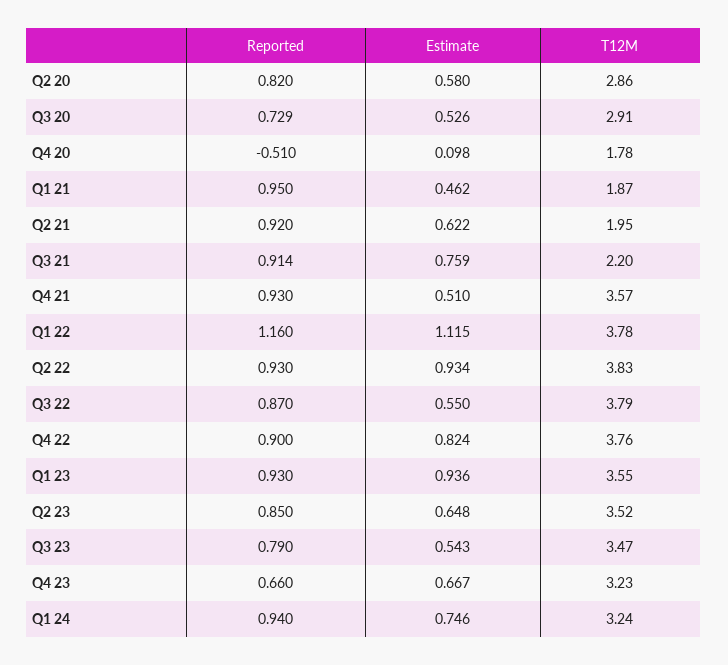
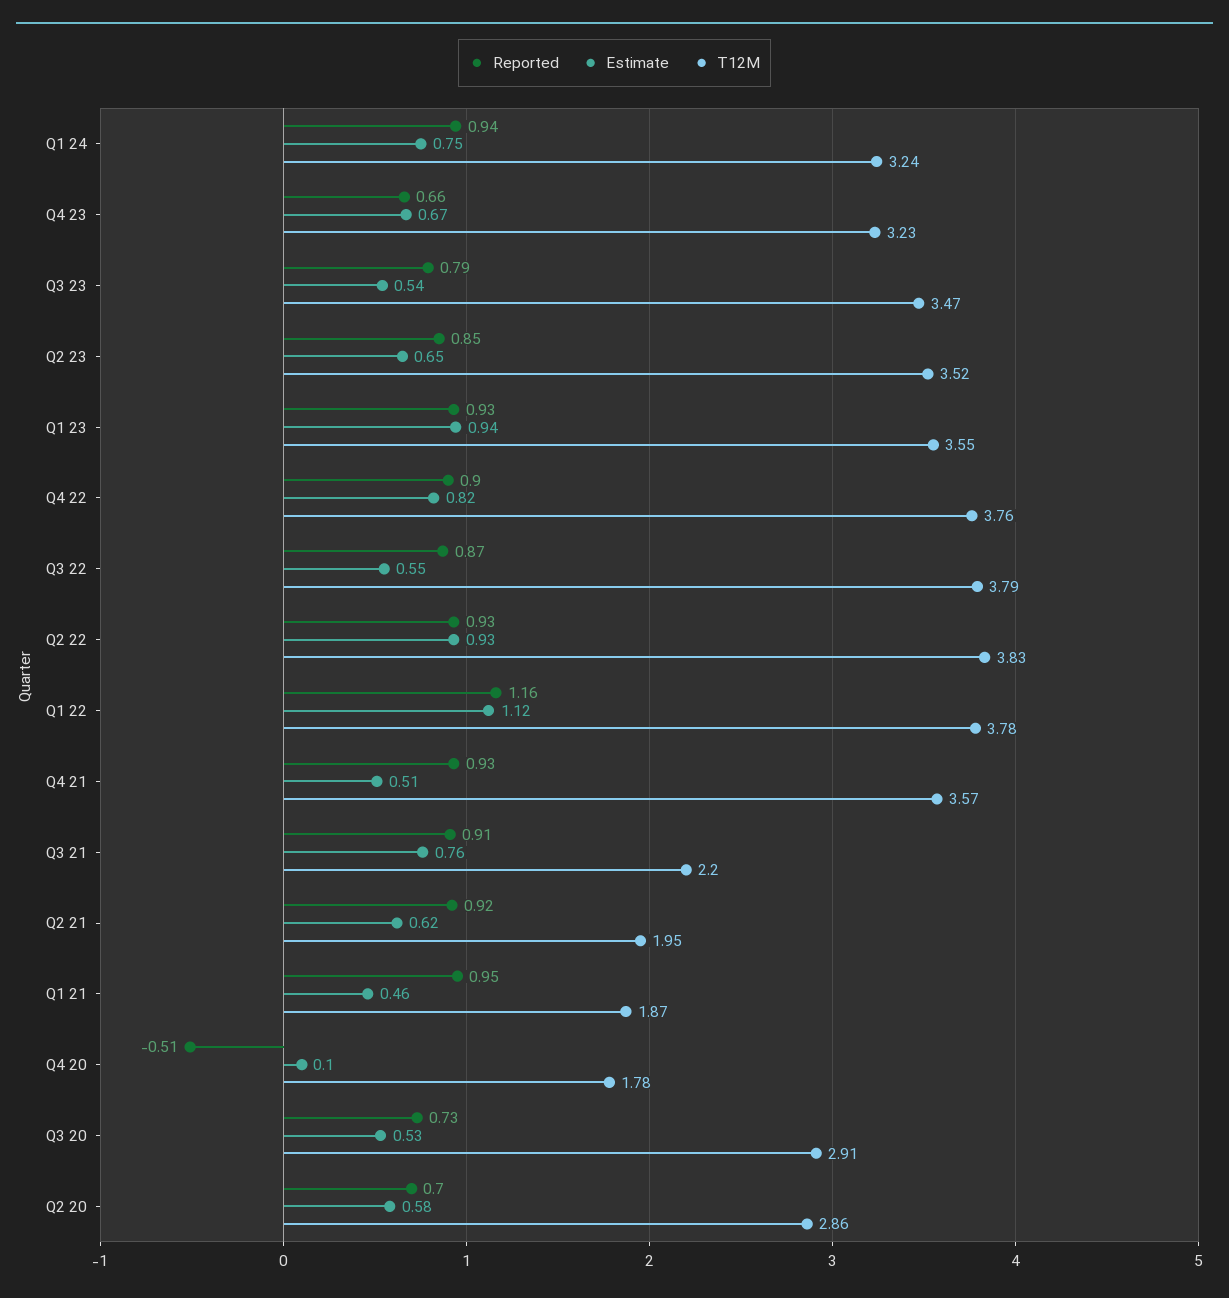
  {
    "Reported": {
-     "Q2 20": 0.82,
+     "Q2 20": 0.7,
      "Q3 20": 0.729,
      "Q4 20": -0.51,
      "Q1 21": 0.95,
      "Q2 21": 0.92,
      "Q3 21": 0.914,
      "Q4 21": 0.93,
      "Q1 22": 1.16,
      "Q2 22": 0.93,
      "Q3 22": 0.87,
      "Q4 22": 0.9,
      "Q1 23": 0.93,
      "Q2 23": 0.85,
      "Q3 23": 0.79,
      "Q4 23": 0.66,
      "Q1 24": 0.94
    },
    "Estimate": {
      "Q2 20": 0.58,
      "Q3 20": 0.526,
      "Q4 20": 0.098,
      "Q1 21": 0.462,
      "Q2 21": 0.622,
      "Q3 21": 0.759,
      "Q4 21": 0.51,
      "Q1 22": 1.115,
      "Q2 22": 0.934,
      "Q3 22": 0.55,
      "Q4 22": 0.824,
      "Q1 23": 0.936,
      "Q2 23": 0.648,
      "Q3 23": 0.543,
      "Q4 23": 0.667,
      "Q1 24": 0.746
    },
    "T12M": {
      "Q2 20": 2.86,
      "Q3 20": 2.91,
      "Q4 20": 1.78,
      "Q1 21": 1.87,
      "Q2 21": 1.95,
      "Q3 21": 2.2,
      "Q4 21": 3.57,
      "Q1 22": 3.78,
      "Q2 22": 3.83,
      "Q3 22": 3.79,
      "Q4 22": 3.76,
      "Q1 23": 3.55,
      "Q2 23": 3.52,
      "Q3 23": 3.47,
      "Q4 23": 3.23,
      "Q1 24": 3.24
    }
  }

